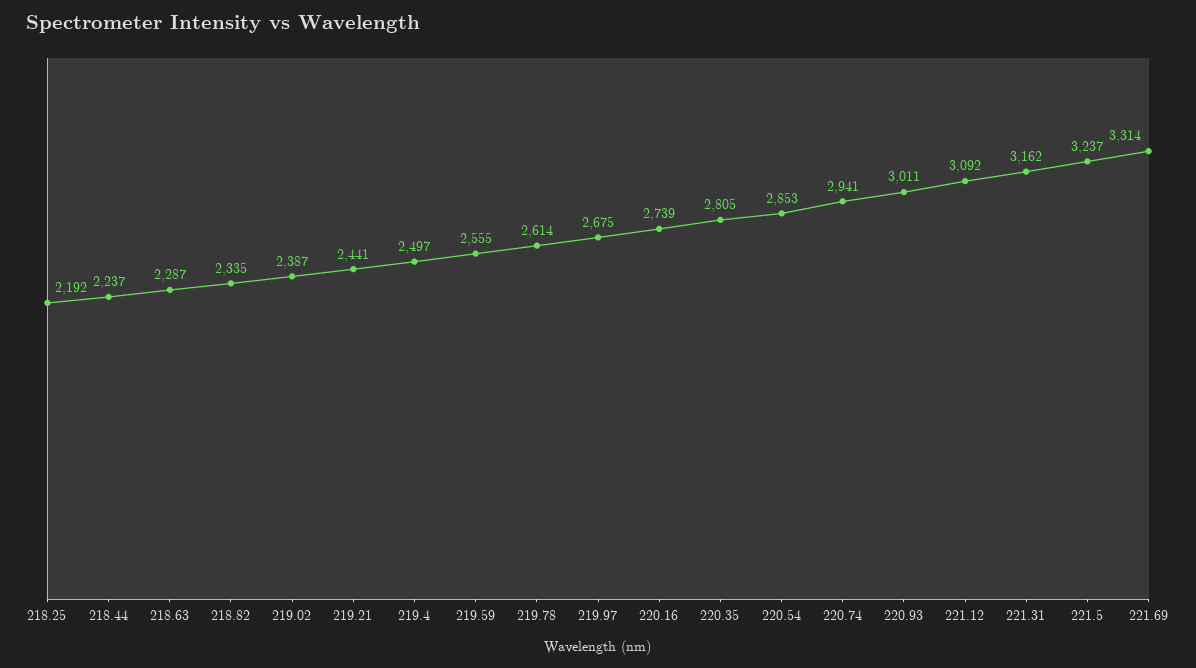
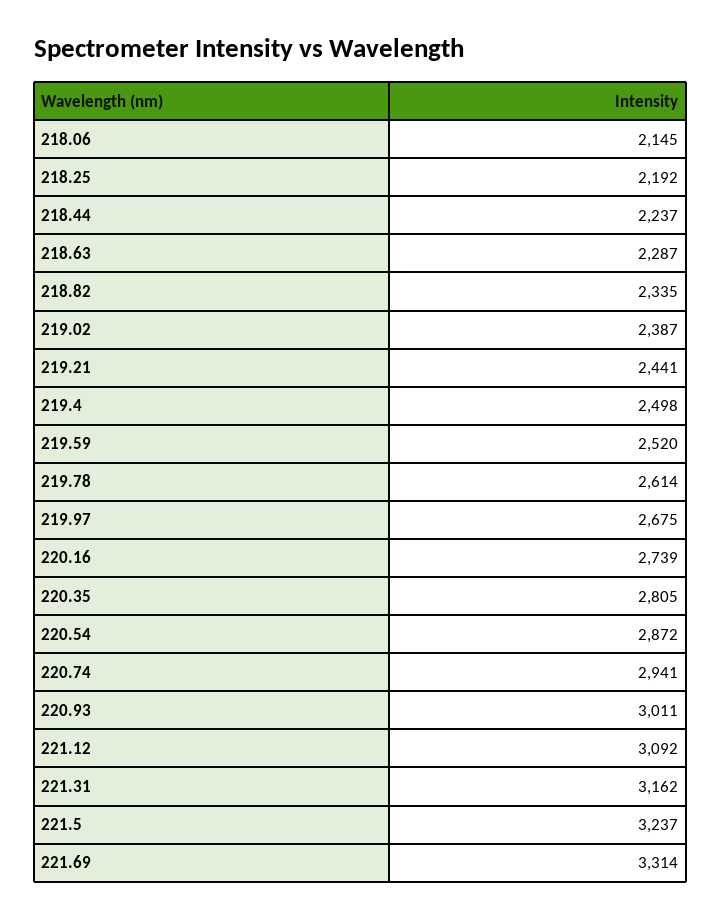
  {
    "218.25": 2192,
    "218.44": 2237,
    "218.63": 2287,
    "218.82": 2335,
    "219.02": 2387,
    "219.21": 2441,
-   "219.4": 2497,
+   "219.4": 2498,
-   "219.59": 2555,
+   "219.59": 2520,
    "219.78": 2614,
    "219.97": 2675,
    "220.16": 2739,
    "220.35": 2805,
-   "220.54": 2853,
+   "220.54": 2872,
    "220.74": 2941,
    "220.93": 3011,
    "221.12": 3092,
    "221.31": 3162,
    "221.5": 3237,
-   "221.69": 3314
+   "221.69": 3314,
+   "218.06": 2145
  }

